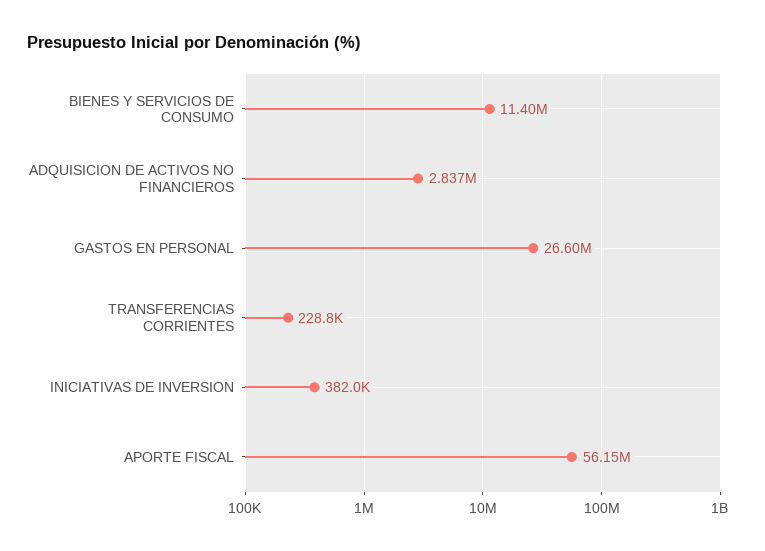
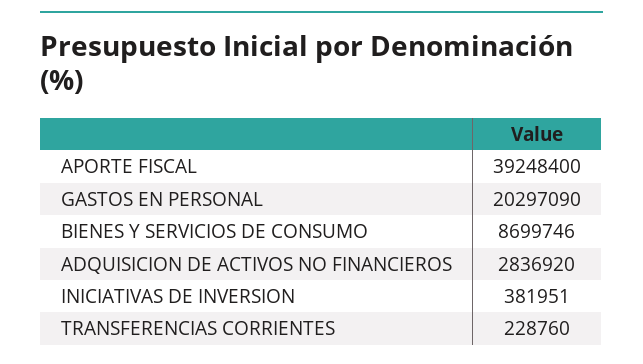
  {
-   "BIENES Y SERVICIOS DE CONSUMO": 11400000,
+   "BIENES Y SERVICIOS DE CONSUMO": 8699746,
    "ADQUISICION DE ACTIVOS NO FINANCIEROS": 2836920,
-   "GASTOS EN PERSONAL": 26600000,
+   "GASTOS EN PERSONAL": 20297090,
    "TRANSFERENCIAS CORRIENTES": 228760,
    "INICIATIVAS DE INVERSION": 381951,
-   "APORTE FISCAL": 56150000
+   "APORTE FISCAL": 39248400
  }

